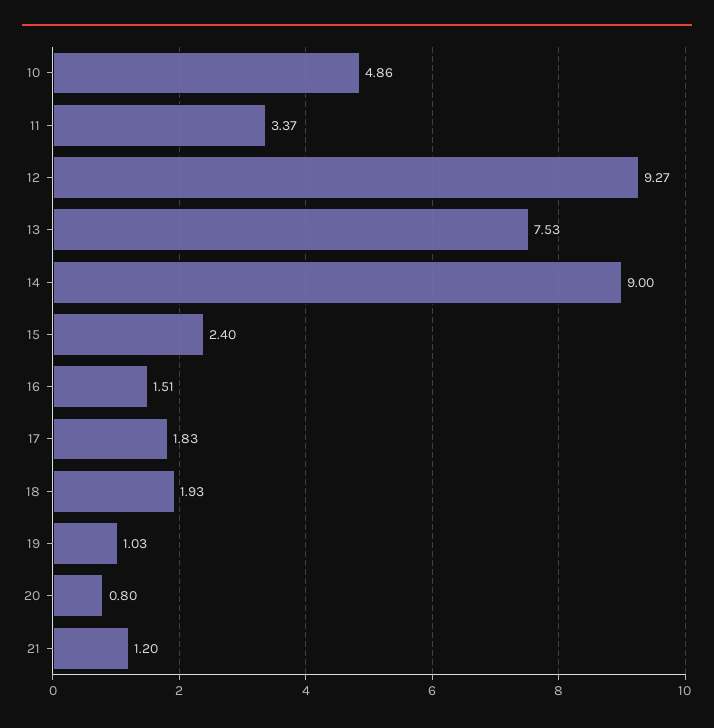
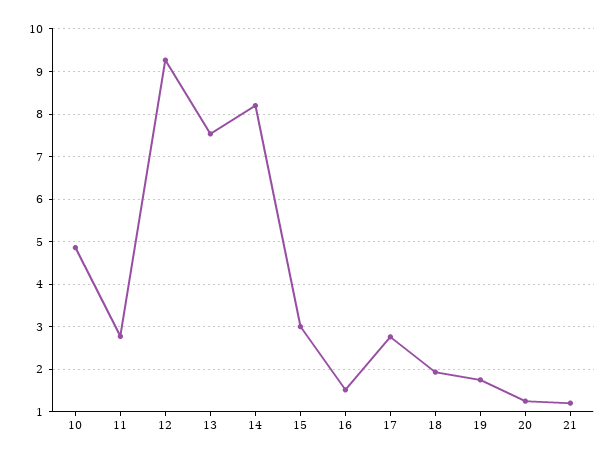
  {
    "10": 4.86,
-   "11": 3.37,
+   "11": 2.8,
    "12": 9.27,
    "13": 7.53,
-   "14": 9,
+   "14": 8.2,
-   "15": 2.4,
+   "15": 3,
    "16": 1.51,
-   "17": 1.83,
+   "17": 2.8,
    "18": 1.93,
-   "19": 1.03,
+   "19": 1.8,
-   "20": 0.8,
+   "20": 1.2,
    "21": 1.2
  }

